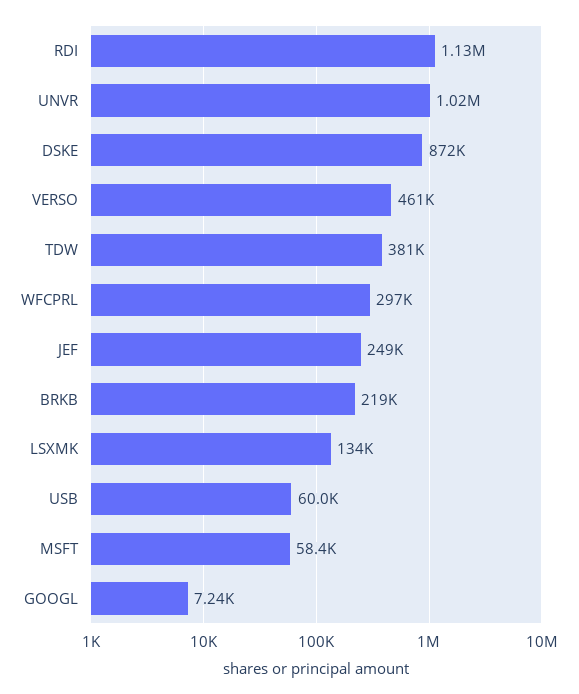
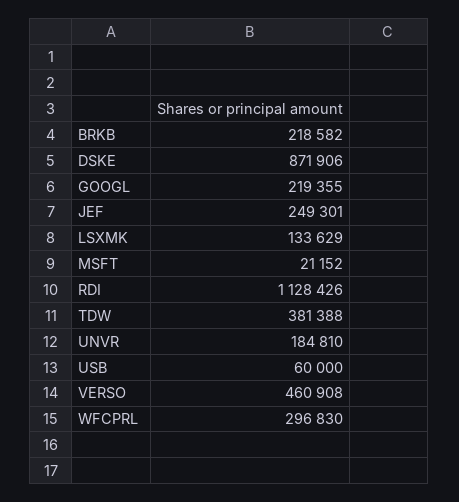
  {
    "RDI": 1128426,
-   "UNVR": 1020000,
+   "UNVR": 184810,
    "DSKE": 871906,
    "VERSO": 460908,
    "TDW": 381388,
    "WFCPRL": 296830,
    "JEF": 249301,
    "BRKB": 218582,
    "LSXMK": 133629,
    "USB": 60000,
-   "MSFT": 58400,
+   "MSFT": 21152,
-   "GOOGL": 7240
+   "GOOGL": 219355
  }

